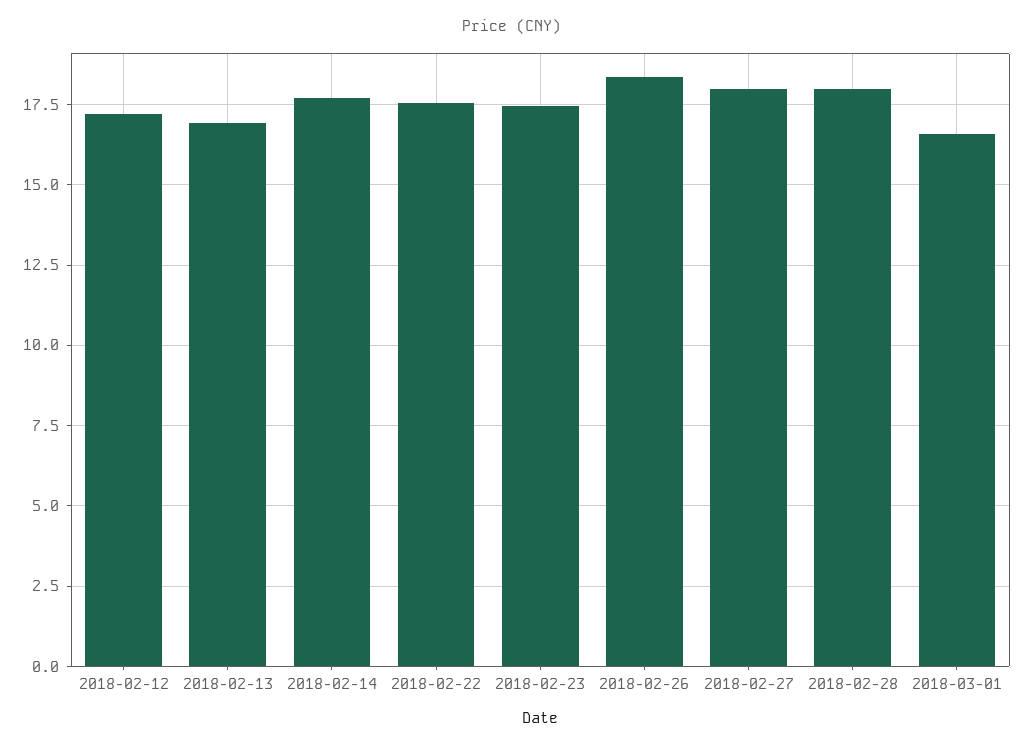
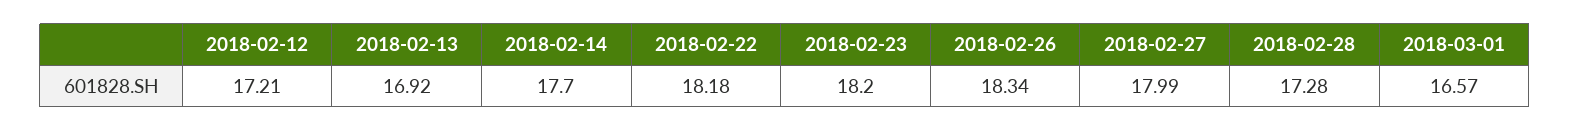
  {
    "2018-02-12": 17.21,
    "2018-02-13": 16.92,
    "2018-02-14": 17.7,
-   "2018-02-22": 17.5,
+   "2018-02-22": 18.18,
-   "2018-02-23": 17.5,
+   "2018-02-23": 18.2,
    "2018-02-26": 18.34,
    "2018-02-27": 17.99,
-   "2018-02-28": 18,
+   "2018-02-28": 17.28,
    "2018-03-01": 16.57
  }

